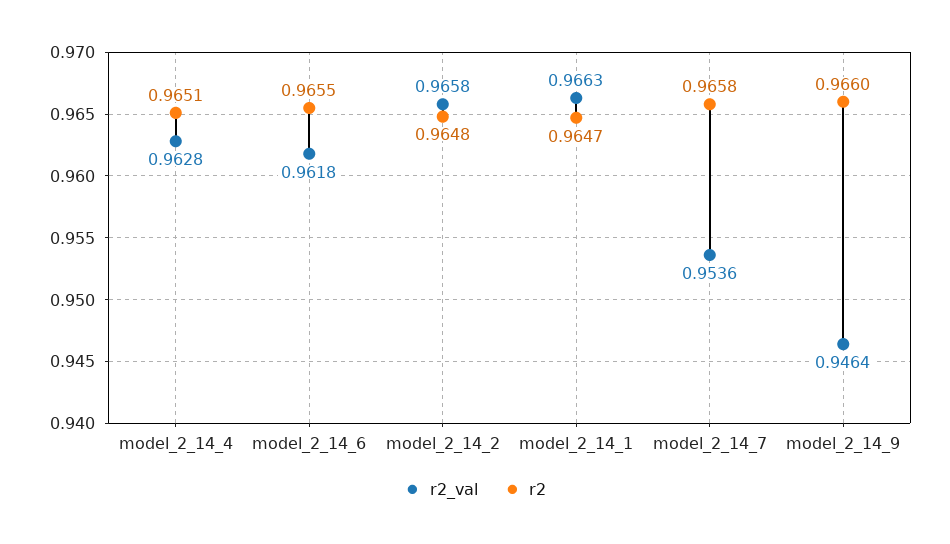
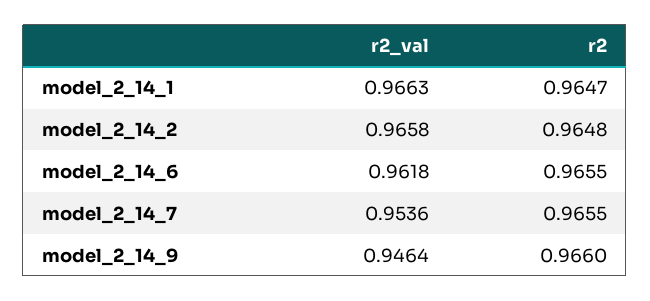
  {
    "r2_val": {
-     "model_2_14_4": 0.9628,
      "model_2_14_6": 0.9618,
      "model_2_14_2": 0.9658,
      "model_2_14_1": 0.9663,
      "model_2_14_7": 0.9536,
      "model_2_14_9": 0.9464
    },
    "r2": {
-     "model_2_14_4": 0.9651,
      "model_2_14_6": 0.9655,
      "model_2_14_2": 0.9648,
      "model_2_14_1": 0.9647,
-     "model_2_14_7": 0.9658,
+     "model_2_14_7": 0.9655,
      "model_2_14_9": 0.966
    }
  }

